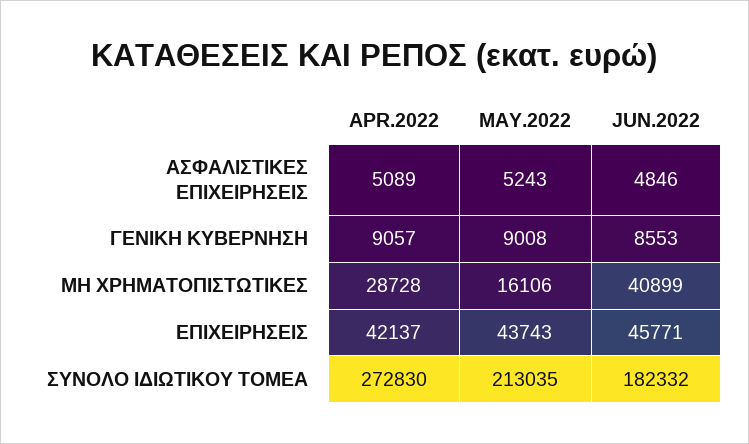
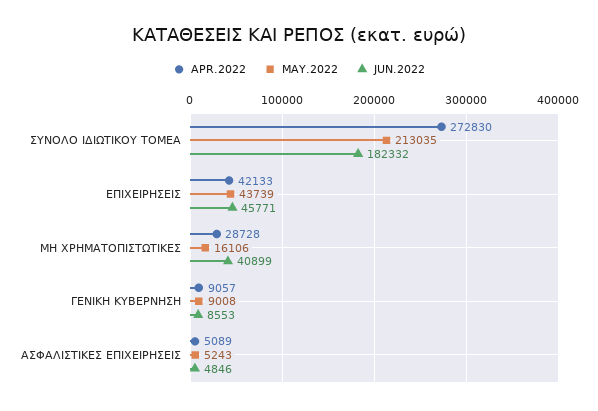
  {
    "APR.2022": {
      "ΑΣΦΑΛΙΣΤΙΚΕΣ ΕΠΙΧΕΙΡΗΣΕΙΣ": 5089,
      "ΓΕΝΙΚΗ ΚΥΒΕΡΝΗΣΗ": 9057,
      "ΜΗ ΧΡΗΜΑΤΟΠΙΣΤΩΤΙΚΕΣ": 28728,
-     "ΕΠΙΧΕΙΡΗΣΕΙΣ": 42137,
+     "ΕΠΙΧΕΙΡΗΣΕΙΣ": 42133,
      "ΣΥΝΟΛΟ ΙΔΙΩΤΙΚΟΥ ΤΟΜΕΑ": 272830
    },
    "MAY.2022": {
      "ΑΣΦΑΛΙΣΤΙΚΕΣ ΕΠΙΧΕΙΡΗΣΕΙΣ": 5243,
      "ΓΕΝΙΚΗ ΚΥΒΕΡΝΗΣΗ": 9008,
      "ΜΗ ΧΡΗΜΑΤΟΠΙΣΤΩΤΙΚΕΣ": 16106,
-     "ΕΠΙΧΕΙΡΗΣΕΙΣ": 43743,
+     "ΕΠΙΧΕΙΡΗΣΕΙΣ": 43739,
      "ΣΥΝΟΛΟ ΙΔΙΩΤΙΚΟΥ ΤΟΜΕΑ": 213035
    },
    "JUN.2022": {
      "ΑΣΦΑΛΙΣΤΙΚΕΣ ΕΠΙΧΕΙΡΗΣΕΙΣ": 4846,
      "ΓΕΝΙΚΗ ΚΥΒΕΡΝΗΣΗ": 8553,
      "ΜΗ ΧΡΗΜΑΤΟΠΙΣΤΩΤΙΚΕΣ": 40899,
      "ΕΠΙΧΕΙΡΗΣΕΙΣ": 45771,
      "ΣΥΝΟΛΟ ΙΔΙΩΤΙΚΟΥ ΤΟΜΕΑ": 182332
    }
  }

